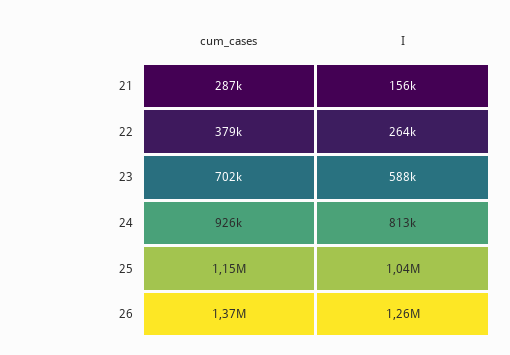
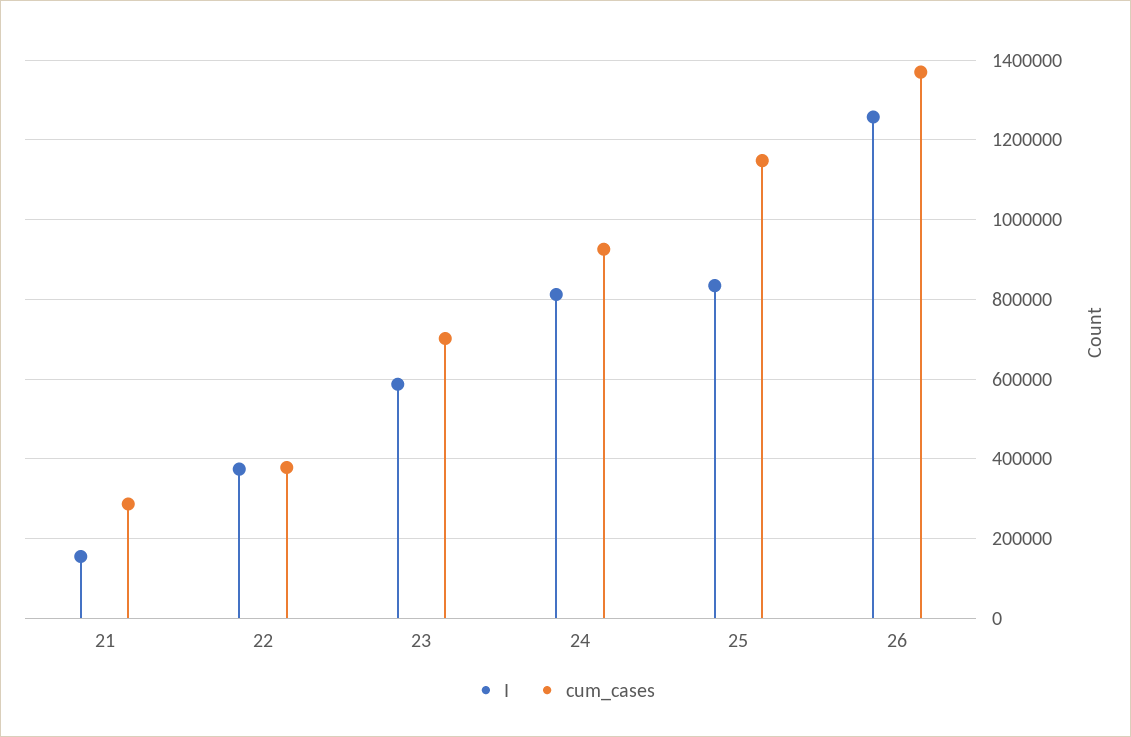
  {
    "cum_cases": {
      "21": 287000,
      "22": 379000,
      "23": 702000,
      "24": 926000,
      "25": 1150000,
      "26": 1370000
    },
    "I": {
      "21": 156000,
-     "22": 264000,
+     "22": 380000,
      "23": 588000,
      "24": 813000,
-     "25": 1040000,
+     "25": 840000,
      "26": 1260000
    }
  }

